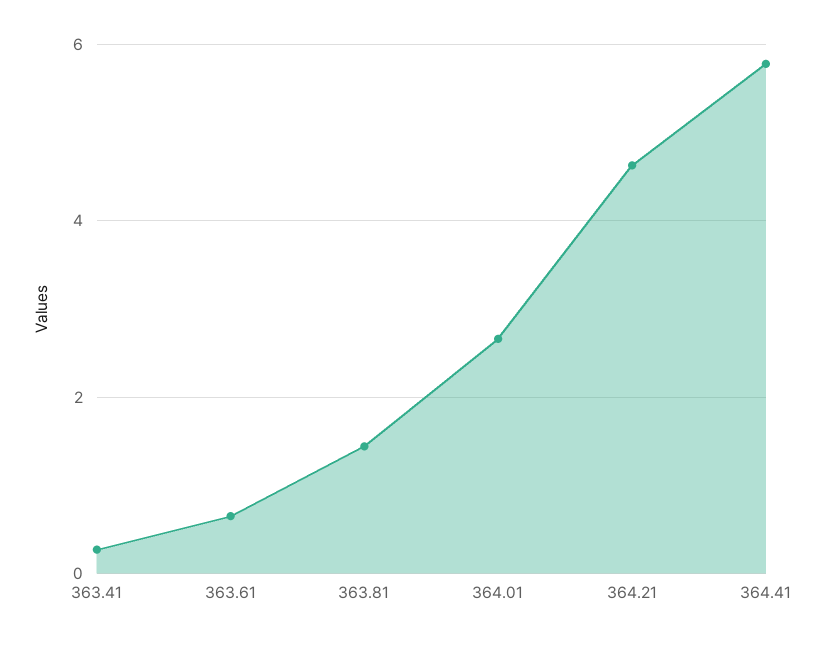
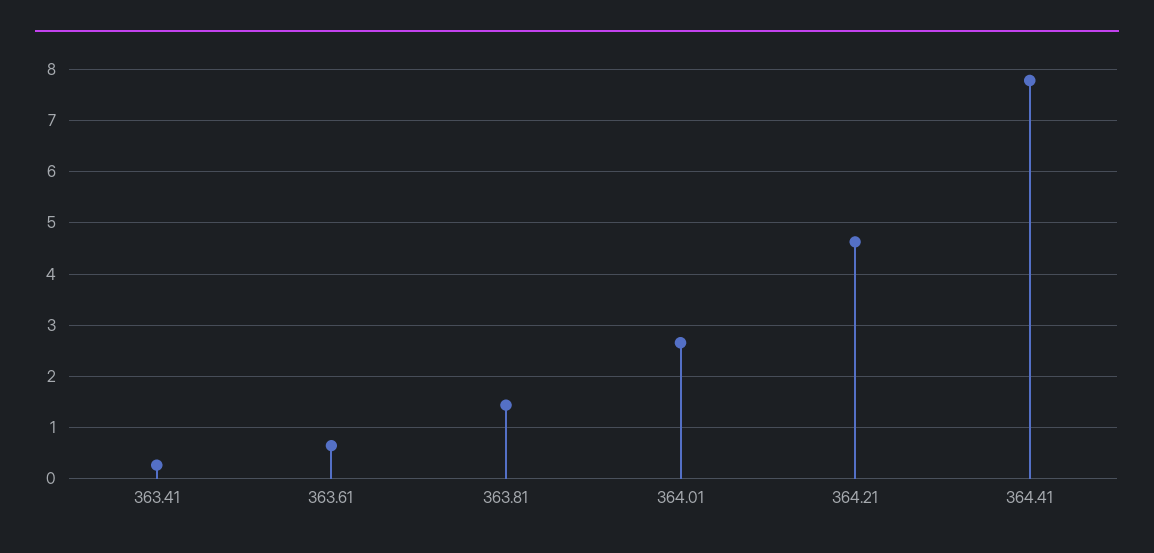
  {
    "363.41": 0.2,
    "363.61": 0.6,
    "363.81": 1.4,
    "364.01": 2.6,
    "364.21": 4.6,
-   "364.41": 5.8
+   "364.41": 7.8
  }

